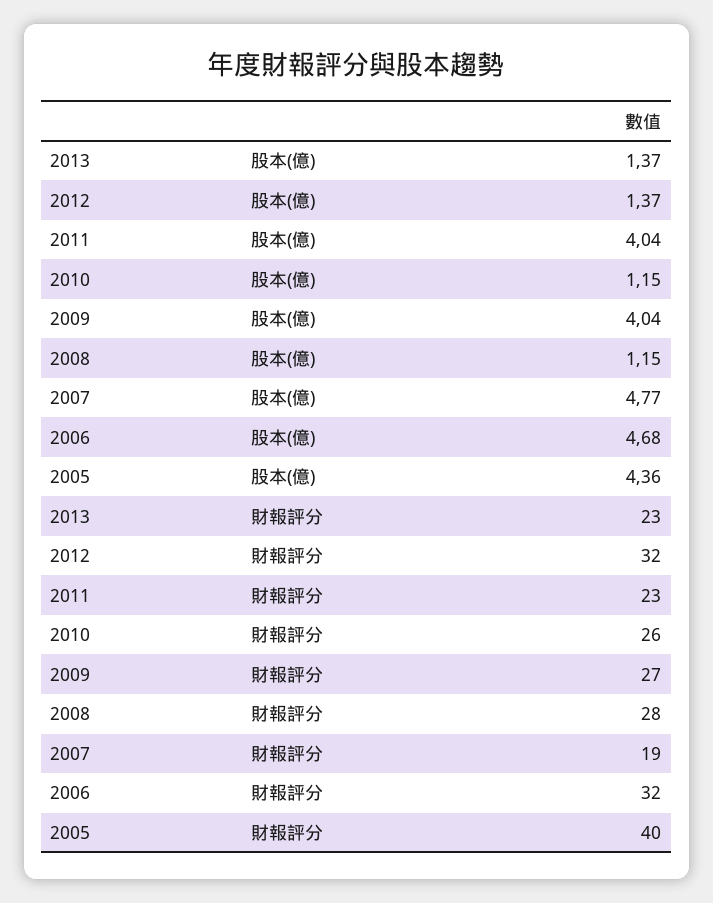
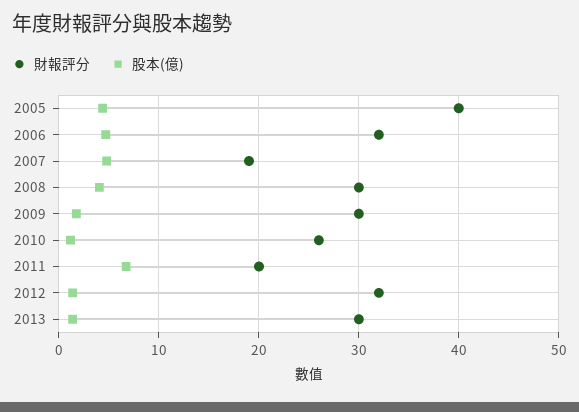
  {
    "股本(億)": {
      "2013": 1.37,
      "2012": 1.37,
-     "2011": 4.04,
+     "2011": 7,
      "2010": 1.15,
-     "2009": 4.04,
+     "2009": 2,
-     "2008": 1.15,
+     "2008": 4,
      "2007": 4.77,
      "2006": 4.68,
      "2005": 4.36
    },
    "財報評分": {
-     "2013": 23,
+     "2013": 30,
      "2012": 32,
-     "2011": 23,
+     "2011": 20,
      "2010": 26,
-     "2009": 27,
+     "2009": 30,
-     "2008": 28,
+     "2008": 30,
      "2007": 19,
      "2006": 32,
      "2005": 40
    }
  }

